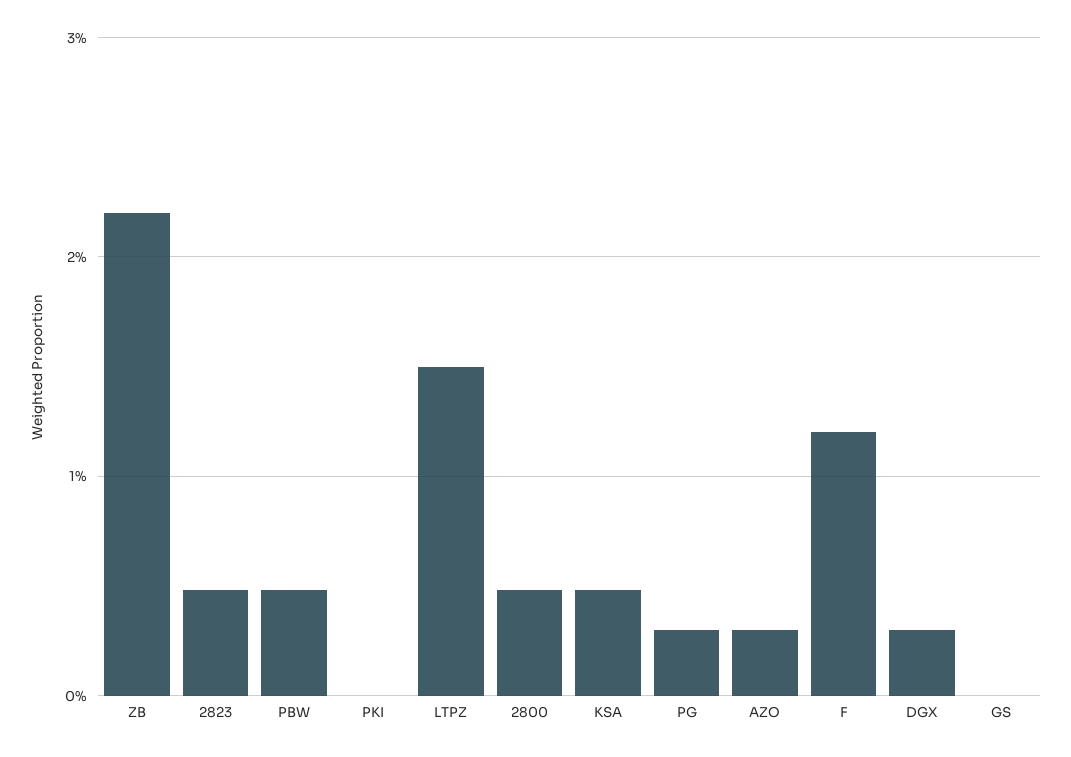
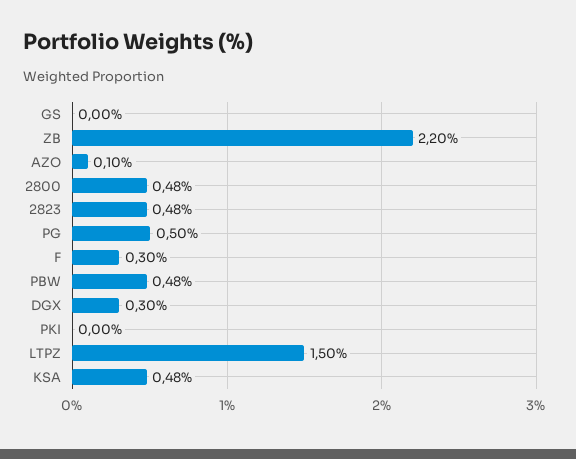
  {
    "ZB": 2.2,
    "2823": 0.48,
    "PBW": 0.48,
    "PKI": 0,
    "LTPZ": 1.5,
    "2800": 0.48,
    "KSA": 0.48,
-   "PG": 0.3,
+   "PG": 0.5,
-   "AZO": 0.3,
+   "AZO": 0.1,
-   "F": 1.2,
+   "F": 0.3,
    "DGX": 0.3,
    "GS": 0
  }

